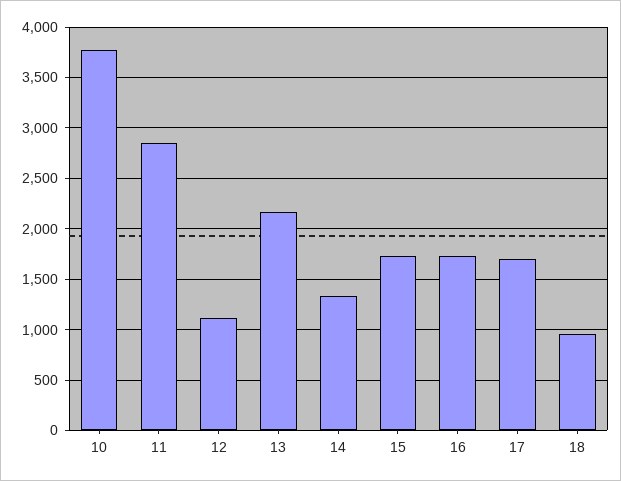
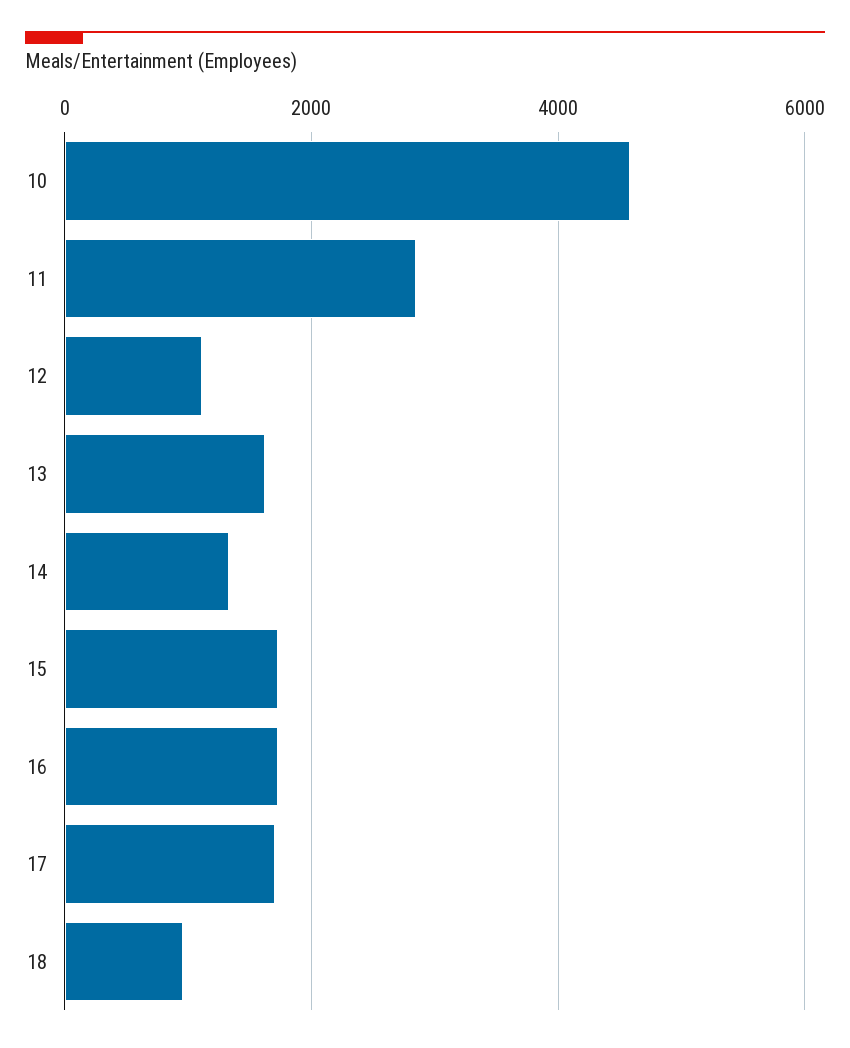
  {
-   "10": 3800,
+   "10": 4600,
    "11": 2800,
    "12": 1100,
-   "13": 2200,
+   "13": 1600,
    "14": 1300,
    "15": 1700,
    "16": 1700,
    "17": 1700,
    "18": 1000
  }

